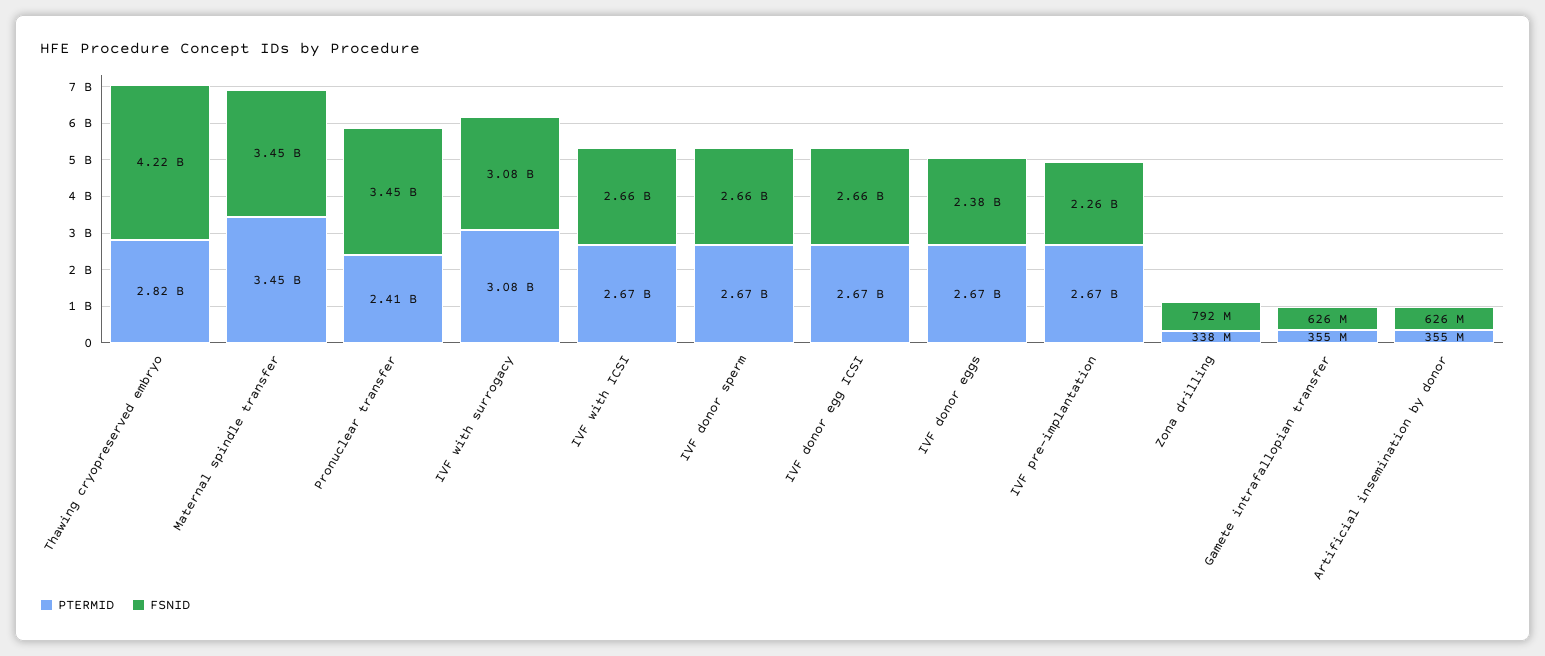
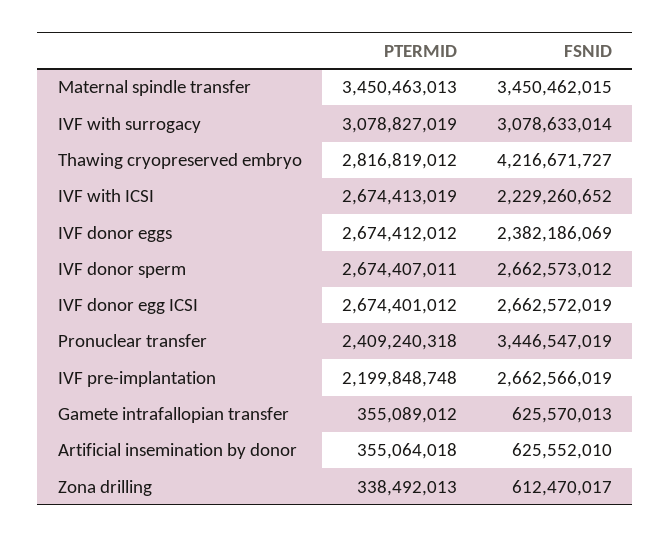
  {
    "PTERMID": {
      "Thawing cryopreserved embryo": 2816819012,
      "Maternal spindle transfer": 3450463013,
      "Pronuclear transfer": 2409240318,
      "IVF with surrogacy": 3078827019,
      "IVF with ICSI": 2674413019,
      "IVF donor sperm": 2674407011,
      "IVF donor egg ICSI": 2674401012,
      "IVF donor eggs": 2674412012,
-     "IVF pre-implantation": 2670000000,
+     "IVF pre-implantation": 2199848748,
      "Zona drilling": 338492013,
      "Gamete intrafallopian transfer": 355089012,
      "Artificial insemination by donor": 355064018
    },
    "FSNID": {
      "Thawing cryopreserved embryo": 4216671727,
      "Maternal spindle transfer": 3450462015,
      "Pronuclear transfer": 3446547019,
      "IVF with surrogacy": 3078633014,
-     "IVF with ICSI": 2660000000,
+     "IVF with ICSI": 2229260652,
      "IVF donor sperm": 2662573012,
      "IVF donor egg ICSI": 2662572019,
      "IVF donor eggs": 2382186069,
-     "IVF pre-implantation": 2260000000,
+     "IVF pre-implantation": 2662566019,
-     "Zona drilling": 792000000,
+     "Zona drilling": 612470017,
      "Gamete intrafallopian transfer": 625570013,
      "Artificial insemination by donor": 625552010
    }
  }

